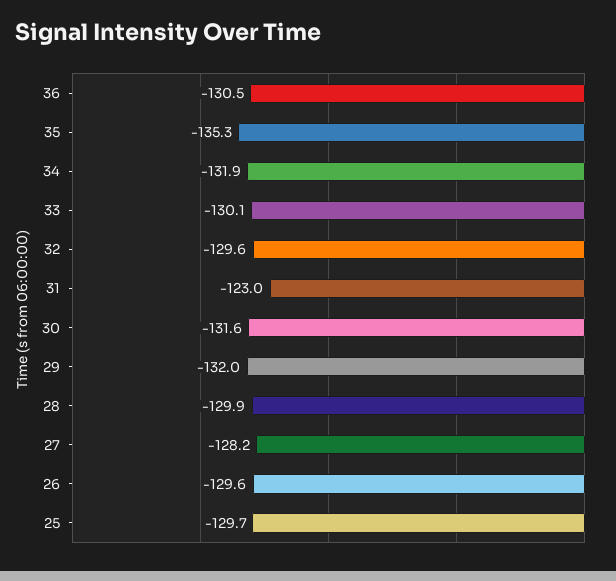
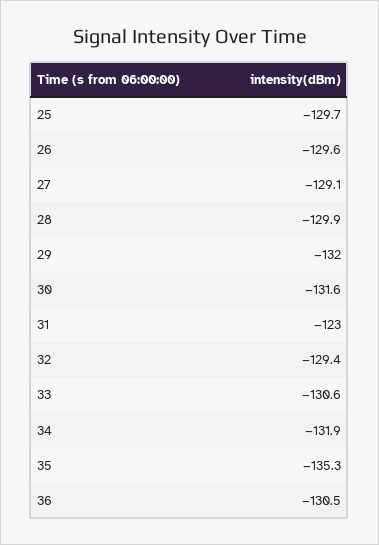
  {
    "36": -130.5,
    "35": -135.3,
    "34": -131.9,
-   "33": -130.1,
+   "33": -130.6,
-   "32": -129.6,
+   "32": -129.4,
    "31": -123,
    "30": -131.6,
    "29": -132,
    "28": -129.9,
-   "27": -128.2,
+   "27": -129.1,
    "26": -129.6,
    "25": -129.7
  }

